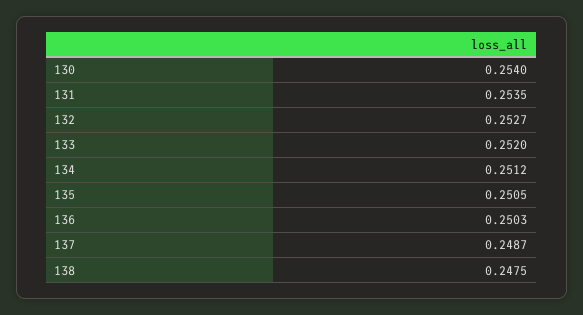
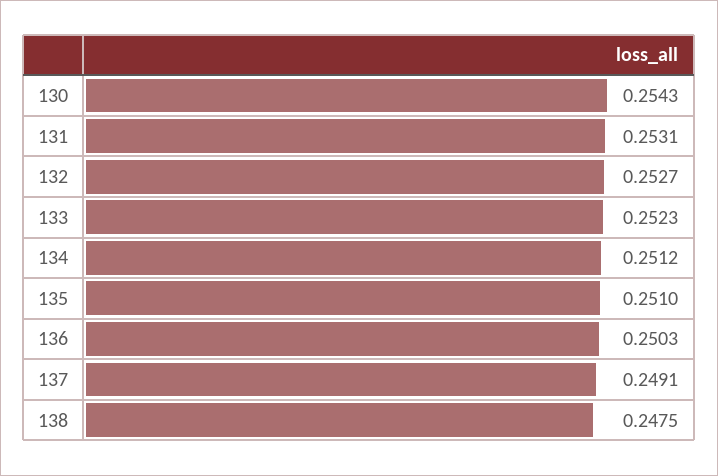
  {
-   "130": 0.254,
+   "130": 0.2543,
-   "131": 0.2535,
+   "131": 0.2531,
    "132": 0.2527,
-   "133": 0.252,
+   "133": 0.2523,
    "134": 0.2512,
-   "135": 0.2505,
+   "135": 0.251,
    "136": 0.2503,
-   "137": 0.2487,
+   "137": 0.2491,
    "138": 0.2475
  }

